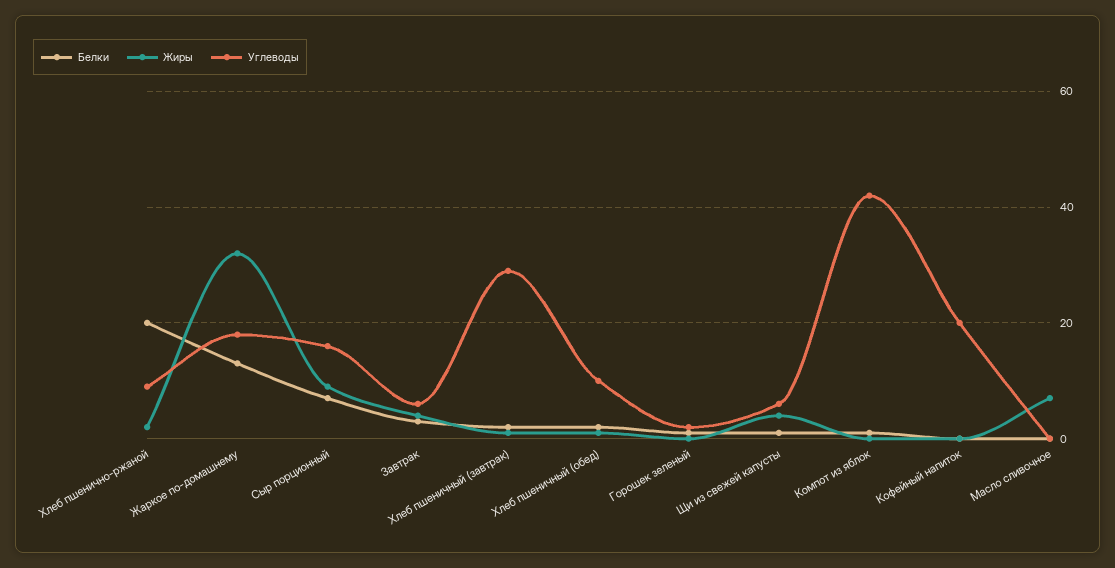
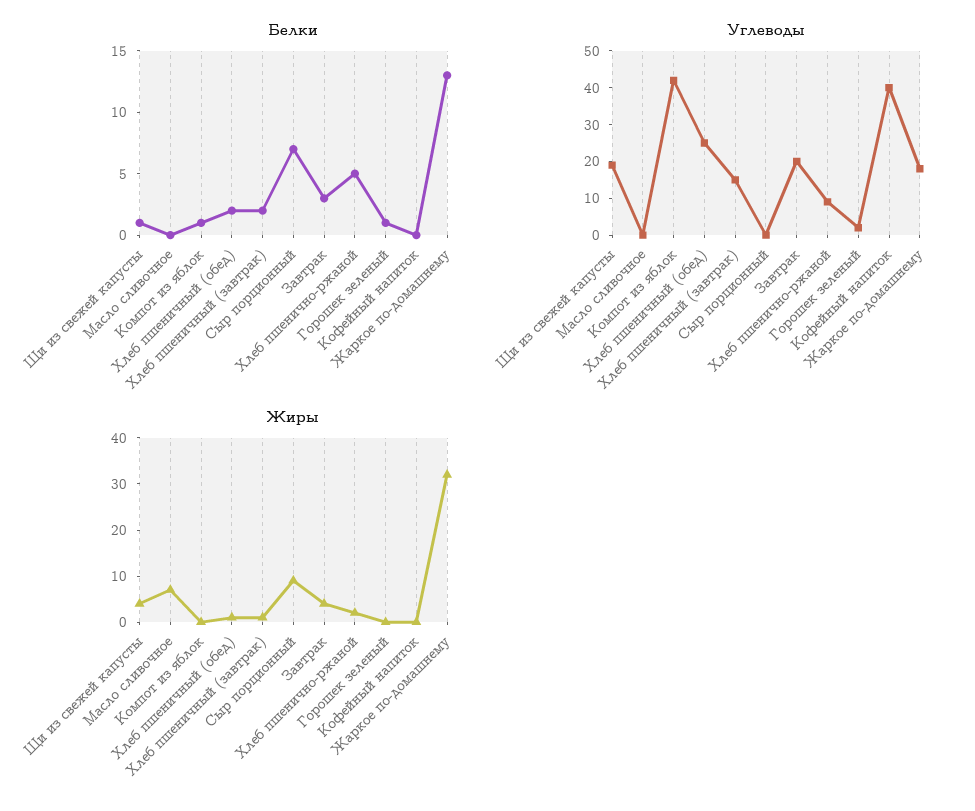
  {
    "Белки": {
-     "Хлеб пшенично-ржаной": 20,
+     "Хлеб пшенично-ржаной": 5,
      "Жаркое по-домашнему": 13,
      "Сыр порционный": 7,
      "Завтрак": 3,
      "Хлеб пшеничный (завтрак)": 2,
      "Хлеб пшеничный (обед)": 2,
      "Горошек зеленый": 1,
      "Щи из свежей капусты": 1,
      "Компот из яблок": 1,
      "Кофейный напиток": 0,
      "Масло сливочное": 0
    },
    "Жиры": {
      "Хлеб пшенично-ржаной": 0,
      "Жаркое по-домашнему": 30,
      "Сыр порционный": 10,
      "Завтрак": 5,
      "Хлеб пшеничный (завтрак)": 0,
      "Хлеб пшеничный (обед)": 0,
      "Горошек зеленый": 0,
      "Щи из свежей капусты": 5,
      "Компот из яблок": 0,
      "Кофейный напиток": 0,
      "Масло сливочное": 5
    },
    "Углеводы": {
      "Хлеб пшенично-ржаной": 10,
      "Жаркое по-домашнему": 20,
-     "Сыр порционный": 15,
+     "Сыр порционный": 0,
-     "Завтрак": 5,
+     "Завтрак": 20,
-     "Хлеб пшеничный (завтрак)": 30,
+     "Хлеб пшеничный (завтрак)": 15,
-     "Хлеб пшеничный (обед)": 10,
+     "Хлеб пшеничный (обед)": 25,
      "Горошек зеленый": 0,
-     "Щи из свежей капусты": 5,
+     "Щи из свежей капусты": 20,
      "Компот из яблок": 40,
-     "Кофейный напиток": 20,
+     "Кофейный напиток": 40,
      "Масло сливочное": 0
    }
  }

